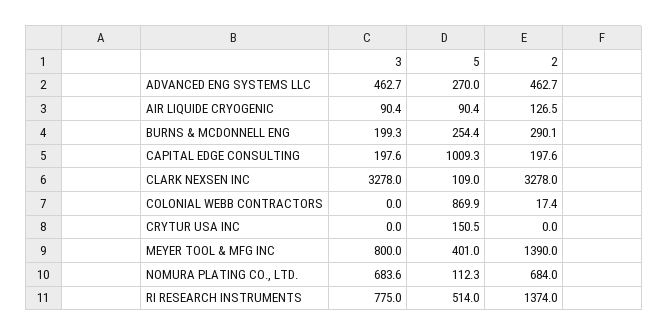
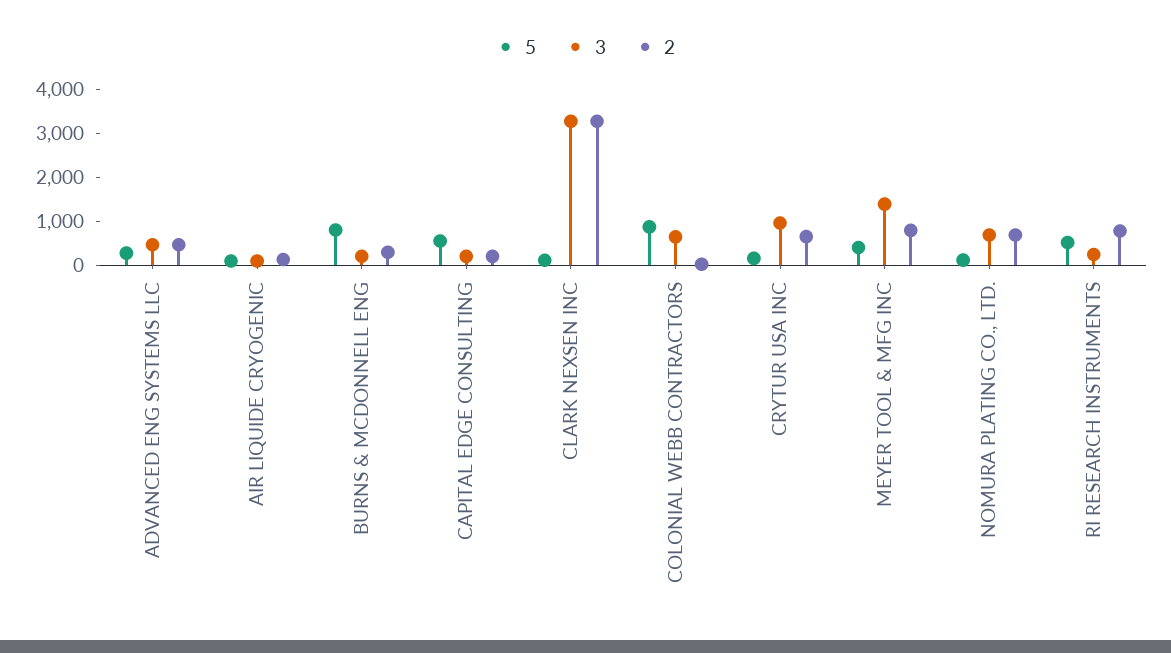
  {
    "3": {
      "ADVANCED ENG SYSTEMS LLC": 462.7,
      "AIR LIQUIDE CRYOGENIC": 90.4,
      "BURNS & MCDONNELL ENG": 199.3,
      "CAPITAL EDGE CONSULTING": 197.6,
      "CLARK NEXSEN INC": 3278,
-     "COLONIAL WEBB CONTRACTORS": 0,
+     "COLONIAL WEBB CONTRACTORS": 600,
-     "CRYTUR USA INC": 0,
+     "CRYTUR USA INC": 1000,
-     "MEYER TOOL & MFG INC": 800,
+     "MEYER TOOL & MFG INC": 1400,
      "NOMURA PLATING CO., LTD.": 683.6,
-     "RI RESEARCH INSTRUMENTS": 775
+     "RI RESEARCH INSTRUMENTS": 200
    },
    "5": {
      "ADVANCED ENG SYSTEMS LLC": 270,
      "AIR LIQUIDE CRYOGENIC": 90.4,
-     "BURNS & MCDONNELL ENG": 254.4,
+     "BURNS & MCDONNELL ENG": 800,
-     "CAPITAL EDGE CONSULTING": 1009.3,
+     "CAPITAL EDGE CONSULTING": 600,
      "CLARK NEXSEN INC": 109,
      "COLONIAL WEBB CONTRACTORS": 869.9,
      "CRYTUR USA INC": 150.5,
      "MEYER TOOL & MFG INC": 401,
      "NOMURA PLATING CO., LTD.": 112.3,
      "RI RESEARCH INSTRUMENTS": 514
    },
    "2": {
      "ADVANCED ENG SYSTEMS LLC": 462.7,
      "AIR LIQUIDE CRYOGENIC": 126.5,
      "BURNS & MCDONNELL ENG": 290.1,
      "CAPITAL EDGE CONSULTING": 197.6,
      "CLARK NEXSEN INC": 3278,
      "COLONIAL WEBB CONTRACTORS": 17.4,
-     "CRYTUR USA INC": 0,
+     "CRYTUR USA INC": 600,
-     "MEYER TOOL & MFG INC": 1390,
+     "MEYER TOOL & MFG INC": 800,
      "NOMURA PLATING CO., LTD.": 684,
-     "RI RESEARCH INSTRUMENTS": 1374
+     "RI RESEARCH INSTRUMENTS": 800
    }
  }

